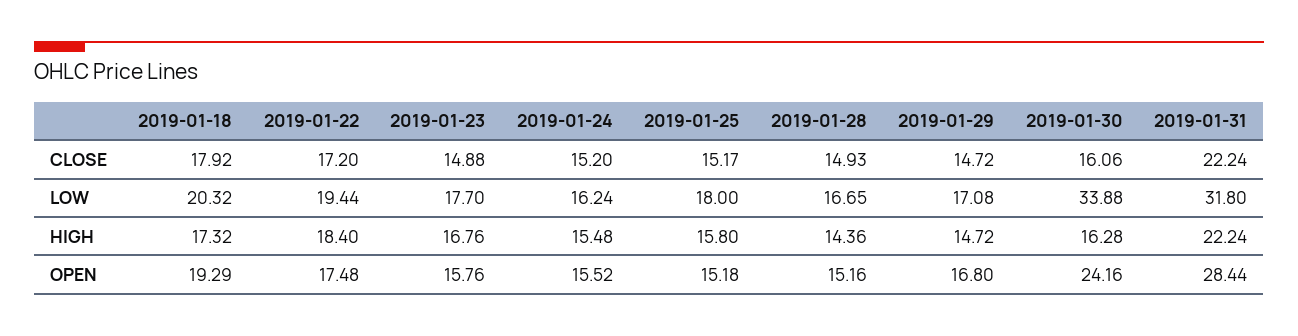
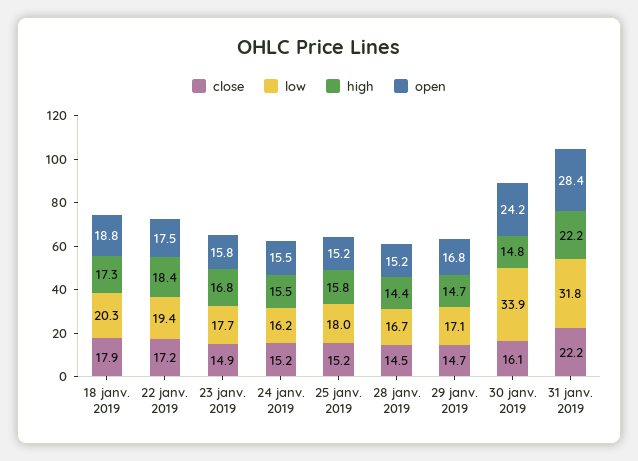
  {
    "CLOSE": {
      "2019-01-18": 17.92,
      "2019-01-22": 17.2,
      "2019-01-23": 14.88,
      "2019-01-24": 15.2,
      "2019-01-25": 15.17,
-     "2019-01-28": 14.93,
+     "2019-01-28": 14.5,
      "2019-01-29": 14.72,
      "2019-01-30": 16.06,
      "2019-01-31": 22.24
    },
    "LOW": {
      "2019-01-18": 20.32,
      "2019-01-22": 19.44,
      "2019-01-23": 17.7,
      "2019-01-24": 16.24,
      "2019-01-25": 18,
      "2019-01-28": 16.65,
      "2019-01-29": 17.08,
      "2019-01-30": 33.88,
      "2019-01-31": 31.8
    },
    "HIGH": {
      "2019-01-18": 17.32,
      "2019-01-22": 18.4,
      "2019-01-23": 16.76,
      "2019-01-24": 15.48,
      "2019-01-25": 15.8,
      "2019-01-28": 14.36,
      "2019-01-29": 14.72,
-     "2019-01-30": 16.28,
+     "2019-01-30": 14.8,
      "2019-01-31": 22.24
    },
    "OPEN": {
-     "2019-01-18": 19.29,
+     "2019-01-18": 18.8,
      "2019-01-22": 17.48,
      "2019-01-23": 15.76,
      "2019-01-24": 15.52,
      "2019-01-25": 15.18,
      "2019-01-28": 15.16,
      "2019-01-29": 16.8,
      "2019-01-30": 24.16,
      "2019-01-31": 28.44
    }
  }

